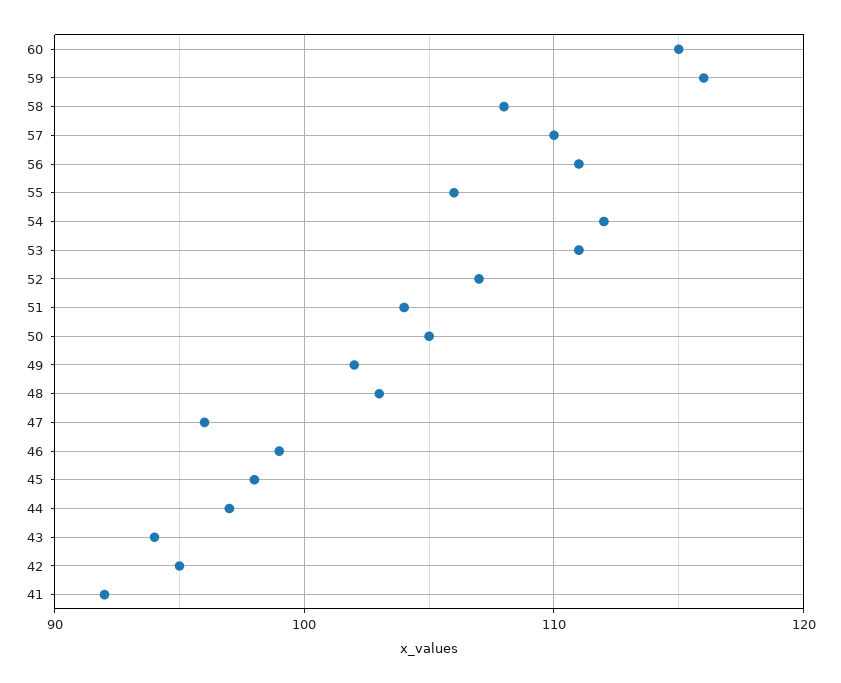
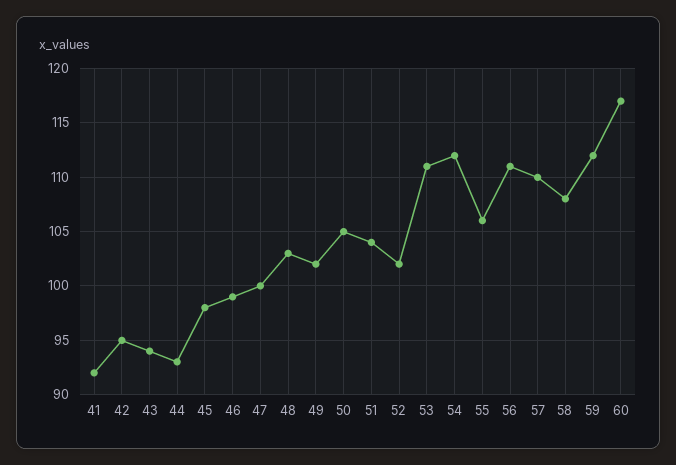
  {
-   "60": 115,
+   "60": 117,
-   "59": 116,
+   "59": 112,
    "58": 108,
    "57": 110,
    "56": 111,
    "55": 106,
    "54": 112,
    "53": 111,
-   "52": 107,
+   "52": 102,
    "51": 104,
    "50": 105,
    "49": 102,
    "48": 103,
-   "47": 96,
+   "47": 100,
    "46": 99,
    "45": 98,
-   "44": 97,
+   "44": 93,
    "43": 94,
    "42": 95,
    "41": 92
  }

